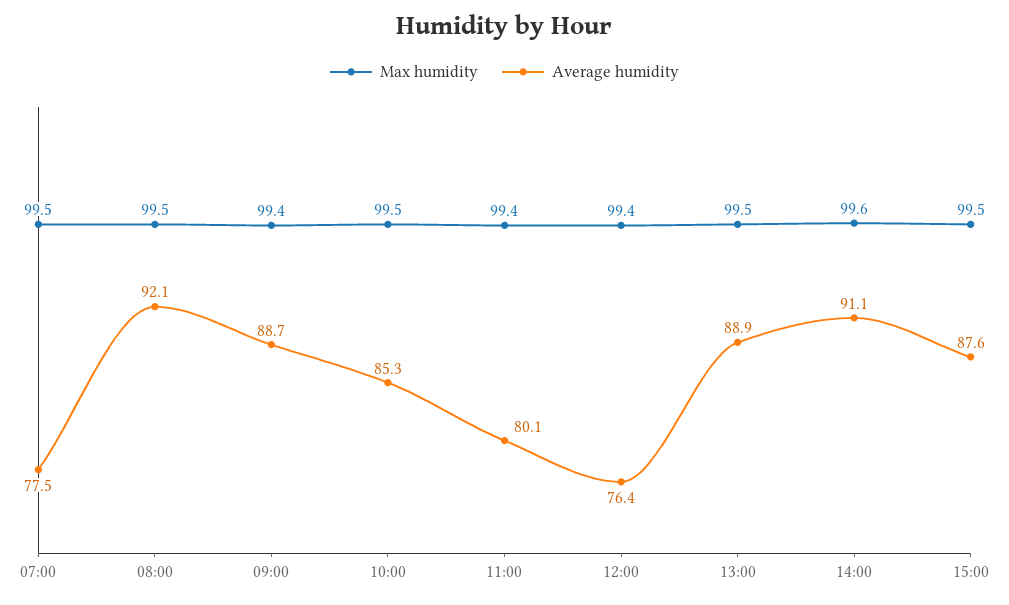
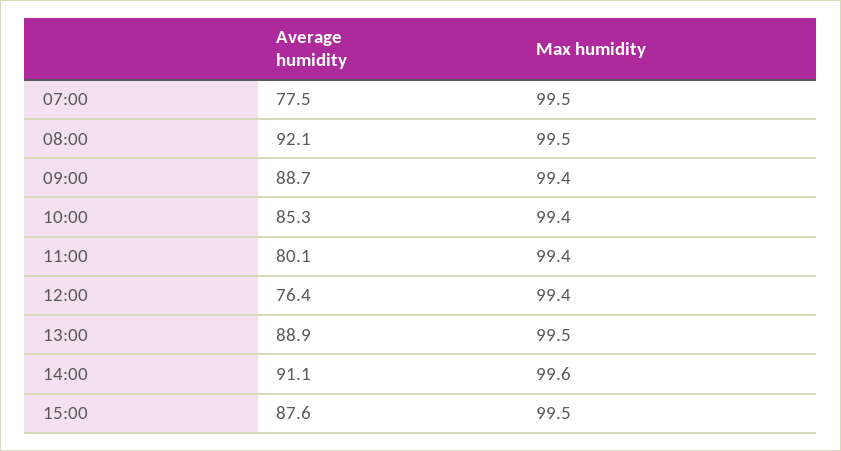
  {
    "Max humidity": {
      "07:00": 99.5,
      "08:00": 99.5,
      "09:00": 99.4,
-     "10:00": 99.5,
+     "10:00": 99.4,
      "11:00": 99.4,
      "12:00": 99.4,
      "13:00": 99.5,
      "14:00": 99.6,
      "15:00": 99.5
    },
    "Average humidity": {
      "07:00": 77.5,
      "08:00": 92.1,
      "09:00": 88.7,
      "10:00": 85.3,
      "11:00": 80.1,
      "12:00": 76.4,
      "13:00": 88.9,
      "14:00": 91.1,
      "15:00": 87.6
    }
  }

